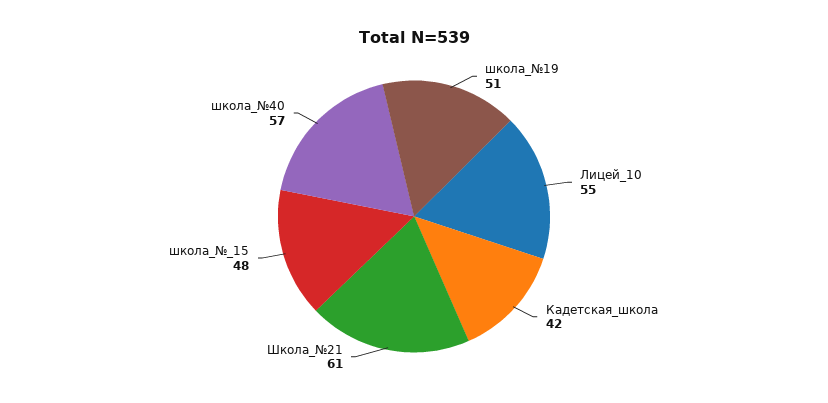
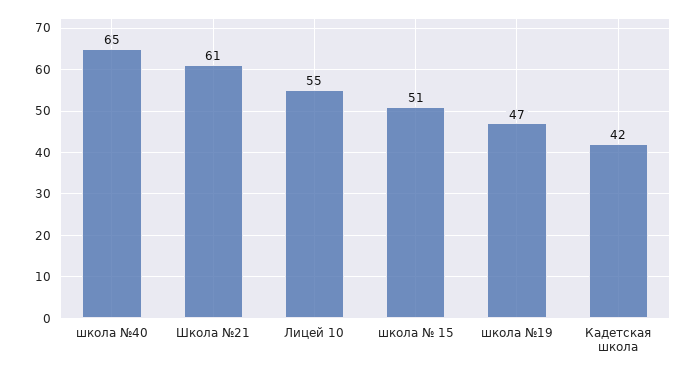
  {
-   "школа_№19": 51,
+   "школа_№19": 47,
    "Лицей_10": 55,
    "Кадетская_школа": 42,
    "Школа_№21": 61,
-   "школа_№_15": 48,
+   "школа_№_15": 51,
-   "школа_№40": 57
+   "школа_№40": 65
  }

